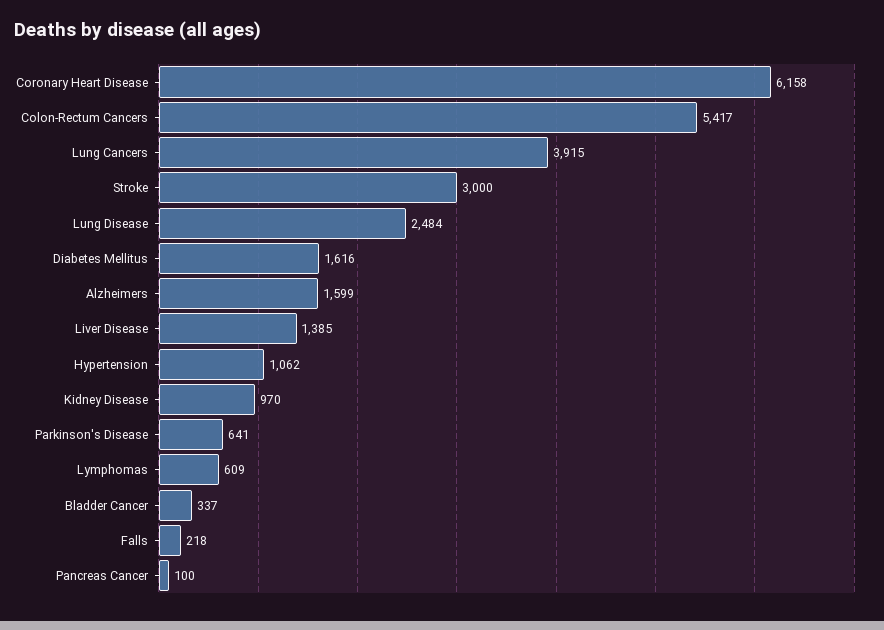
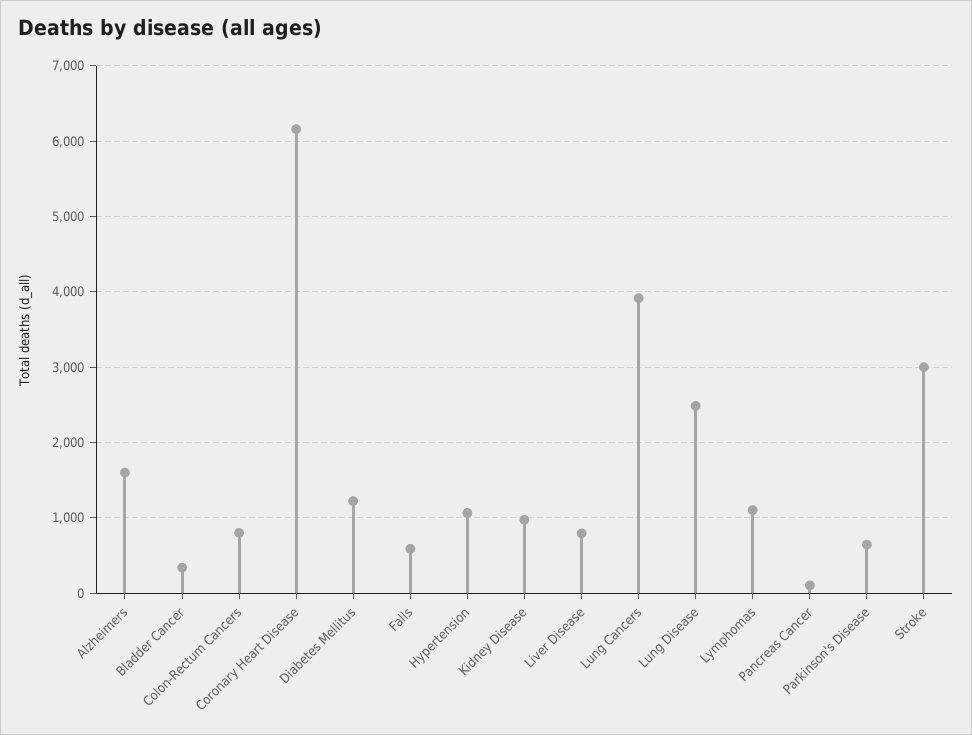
  {
    "Coronary Heart Disease": 6158,
-   "Colon-Rectum Cancers": 5417,
+   "Colon-Rectum Cancers": 800,
    "Lung Cancers": 3915,
    "Stroke": 3000,
    "Lung Disease": 2484,
-   "Diabetes Mellitus": 1616,
+   "Diabetes Mellitus": 1200,
    "Alzheimers": 1599,
-   "Liver Disease": 1385,
+   "Liver Disease": 800,
    "Hypertension": 1062,
    "Kidney Disease": 970,
    "Parkinson's Disease": 641,
-   "Lymphomas": 609,
+   "Lymphomas": 1100,
    "Bladder Cancer": 337,
-   "Falls": 218,
+   "Falls": 600,
    "Pancreas Cancer": 100
  }

